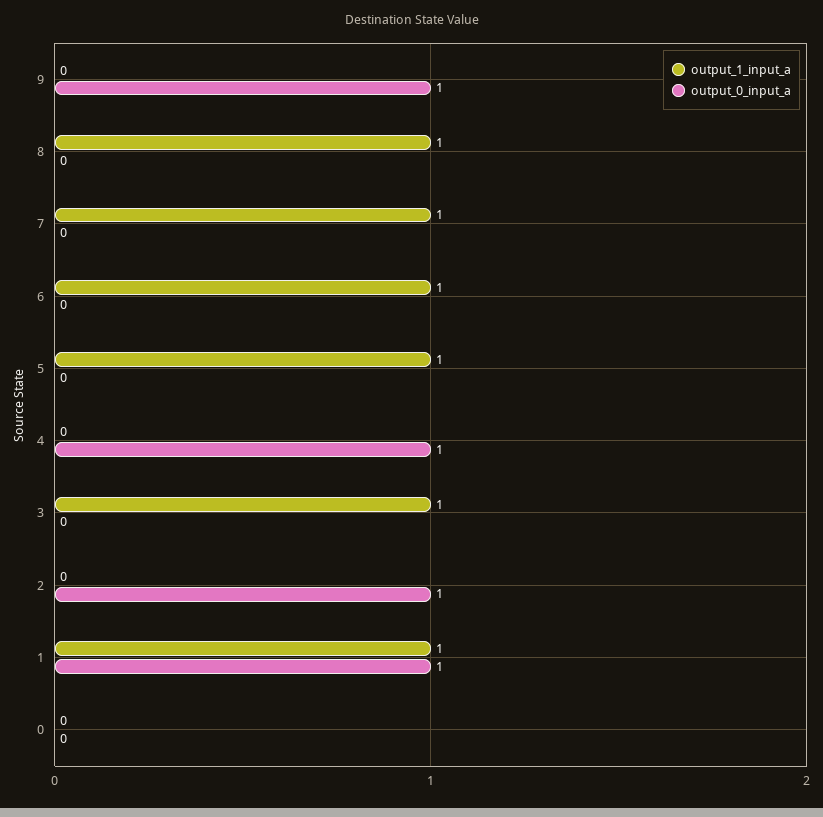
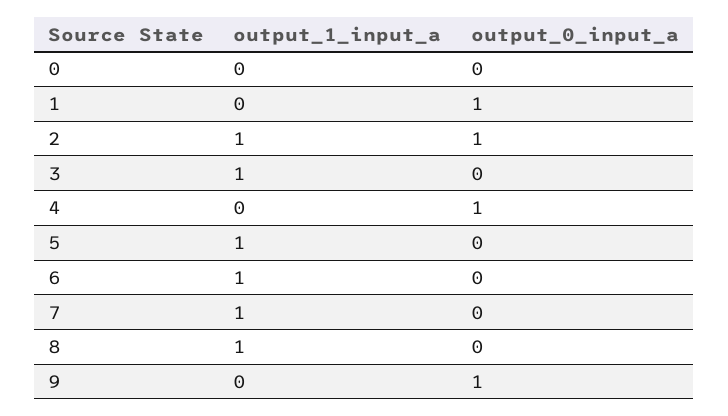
  {
    "output_1_input_a": {
      "9": 0,
      "8": 1,
      "7": 1,
      "6": 1,
      "5": 1,
      "4": 0,
      "3": 1,
-     "2": 0,
+     "2": 1,
-     "1": 1,
+     "1": 0,
      "0": 0
    },
    "output_0_input_a": {
      "9": 1,
      "8": 0,
      "7": 0,
      "6": 0,
      "5": 0,
      "4": 1,
      "3": 0,
      "2": 1,
      "1": 1,
      "0": 0
    }
  }

